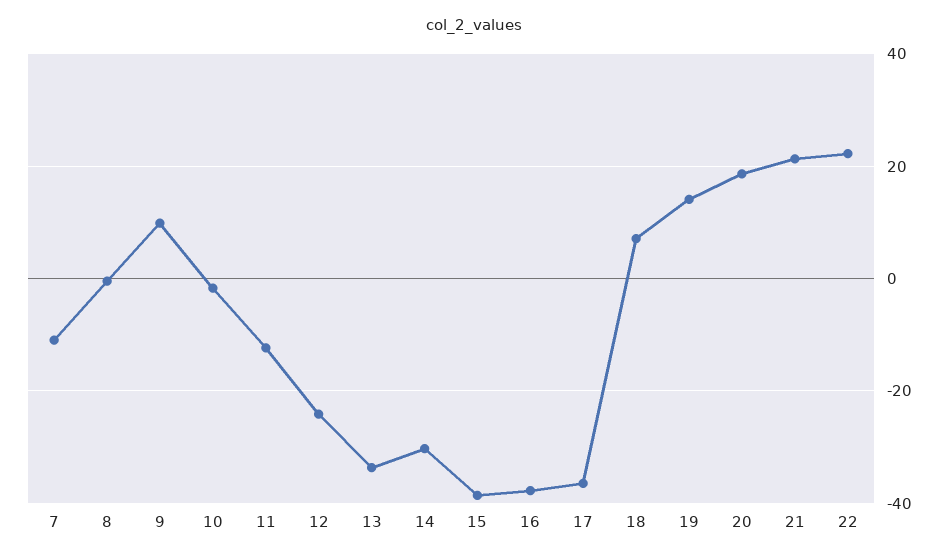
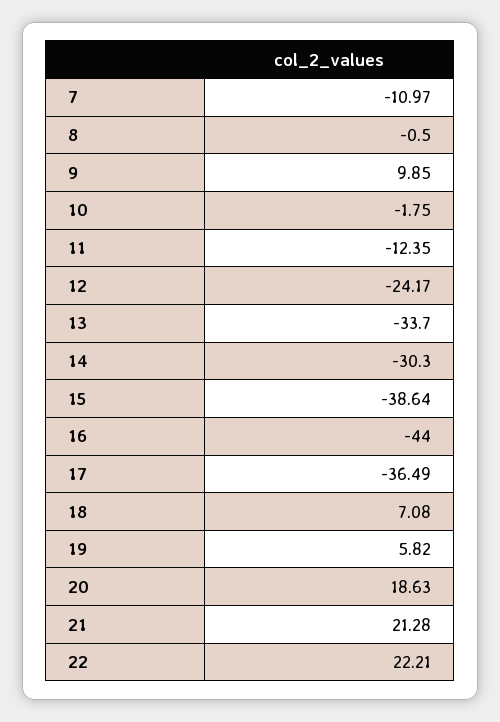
  {
    "7": -10.97,
    "8": -0.5,
    "9": 9.85,
    "10": -1.75,
    "11": -12.35,
    "12": -24.17,
    "13": -33.7,
    "14": -30.3,
    "15": -38.64,
-   "16": -38,
+   "16": -44,
    "17": -36.49,
    "18": 7.08,
-   "19": 14,
+   "19": 5.82,
    "20": 18.63,
    "21": 21.28,
    "22": 22.21
  }

